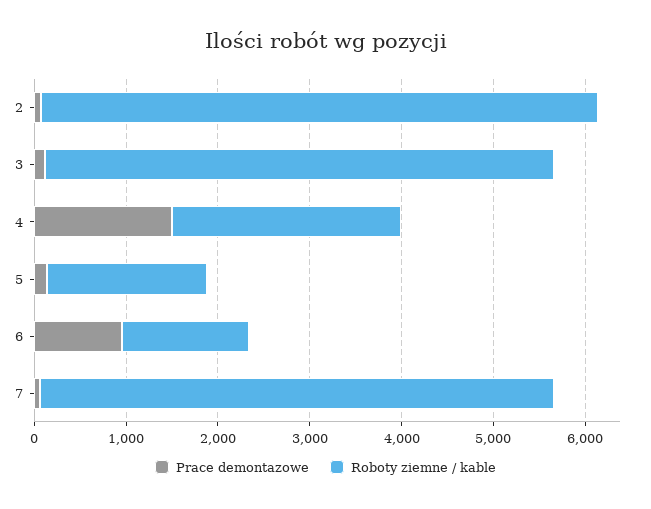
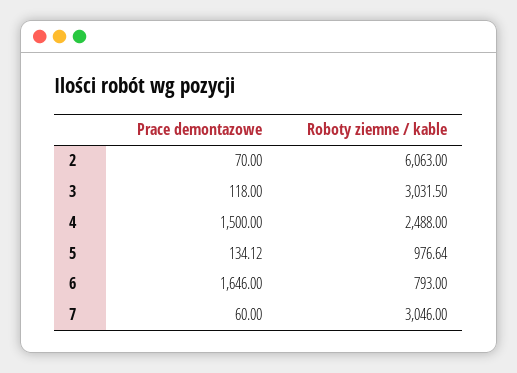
  {
    "Prace demontazowe": {
      "2": 70,
      "3": 118,
      "4": 1500,
      "5": 134.12,
-     "6": 1000,
+     "6": 1646,
      "7": 60
    },
    "Roboty ziemne / kable": {
      "2": 6063,
-     "3": 5600,
+     "3": 3031.5,
      "4": 2488,
-     "5": 1800,
+     "5": 976.64,
-     "6": 1400,
+     "6": 793,
-     "7": 5600
+     "7": 3046
    }
  }

